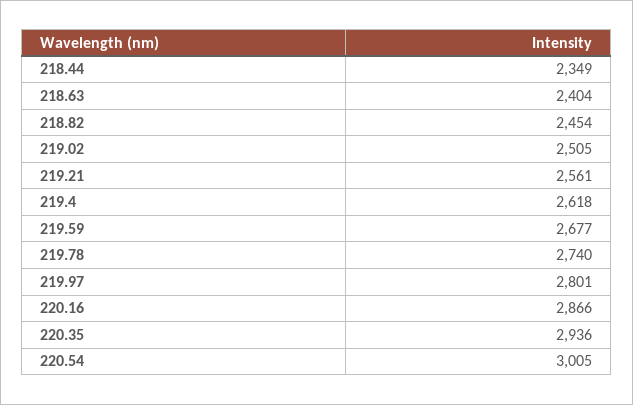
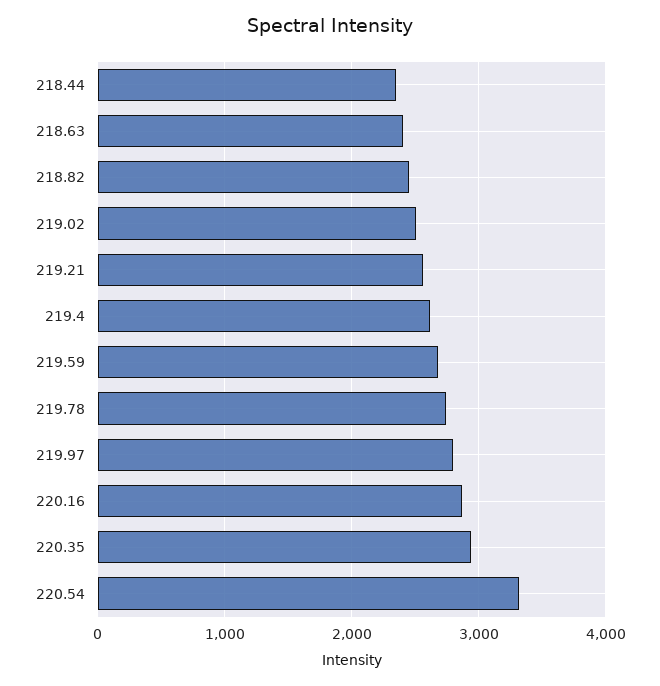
  {
    "218.44": 2349,
    "218.63": 2404,
    "218.82": 2454,
    "219.02": 2505,
    "219.21": 2561,
    "219.4": 2618,
    "219.59": 2677,
    "219.78": 2740,
    "219.97": 2801,
    "220.16": 2866,
    "220.35": 2936,
-   "220.54": 3005
+   "220.54": 3300
  }

